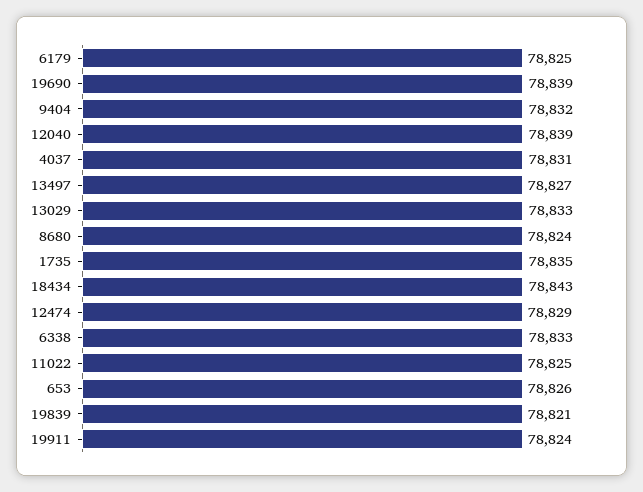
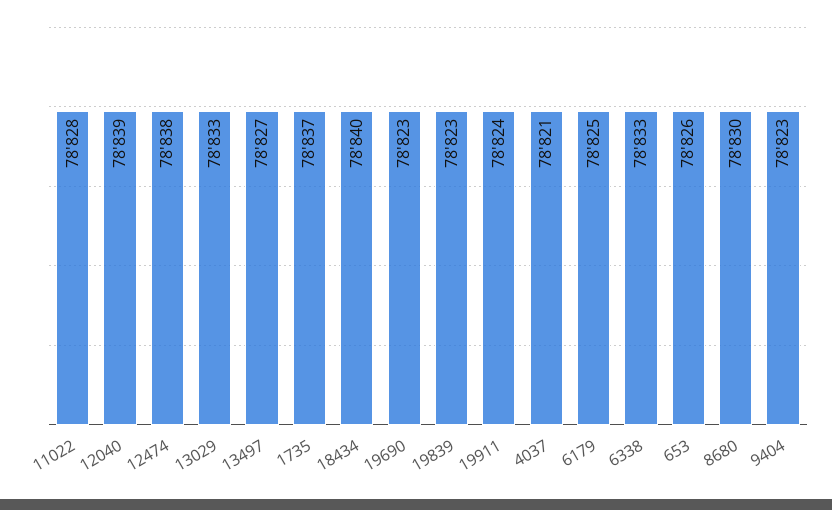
  {
    "6179": 78825,
-   "19690": 78839,
+   "19690": 78823,
-   "9404": 78832,
+   "9404": 78823,
    "12040": 78839,
-   "4037": 78831,
+   "4037": 78821,
    "13497": 78827,
    "13029": 78833,
-   "8680": 78824,
+   "8680": 78830,
-   "1735": 78835,
+   "1735": 78837,
-   "18434": 78843,
+   "18434": 78840,
-   "12474": 78829,
+   "12474": 78838,
    "6338": 78833,
-   "11022": 78825,
+   "11022": 78828,
    "653": 78826,
-   "19839": 78821,
+   "19839": 78823,
    "19911": 78824
  }

